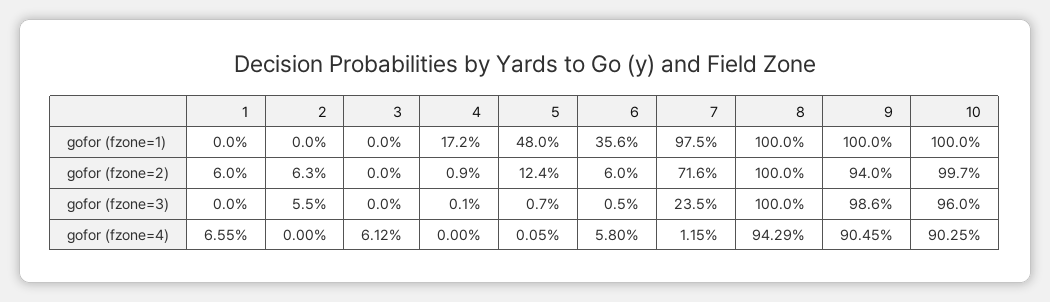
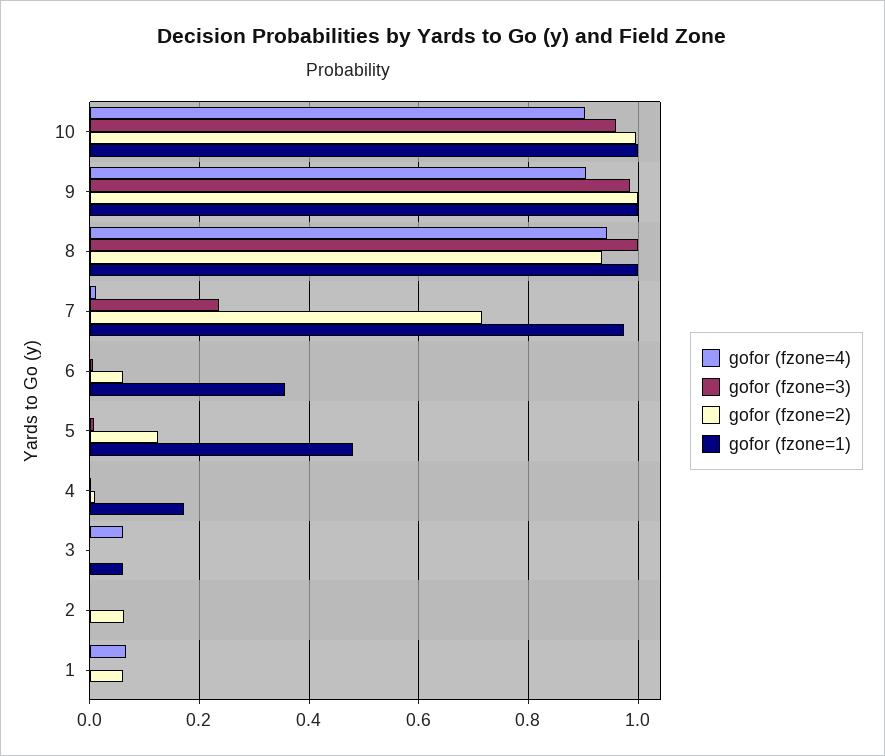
  {
    "gofor (fzone=1)": {
      "1": 0,
      "2": 0,
-     "3": 0,
+     "3": 0.06,
      "4": 0.172,
      "5": 0.48,
      "6": 0.356,
      "7": 0.975,
      "8": 1,
      "9": 1,
      "10": 1
    },
    "gofor (fzone=2)": {
      "1": 0.06,
      "2": 0.063,
      "3": 0,
      "4": 0.009,
      "5": 0.124,
      "6": 0.06,
      "7": 0.716,
-     "8": 1,
+     "8": 0.94,
-     "9": 0.94,
+     "9": 1,
      "10": 0.997
    },
    "gofor (fzone=3)": {
      "1": 0,
-     "2": 0.055,
+     "2": 0,
      "3": 0,
      "4": 0.001,
      "5": 0.007,
      "6": 0.005,
      "7": 0.235,
      "8": 1,
      "9": 0.986,
      "10": 0.96
    },
    "gofor (fzone=4)": {
      "1": 0.0655,
      "2": 0,
      "3": 0.0612,
      "4": 0,
      "5": 0.0005,
-     "6": 0.058,
+     "6": 0,
      "7": 0.0115,
      "8": 0.9429,
      "9": 0.9045,
      "10": 0.9025
    }
  }

